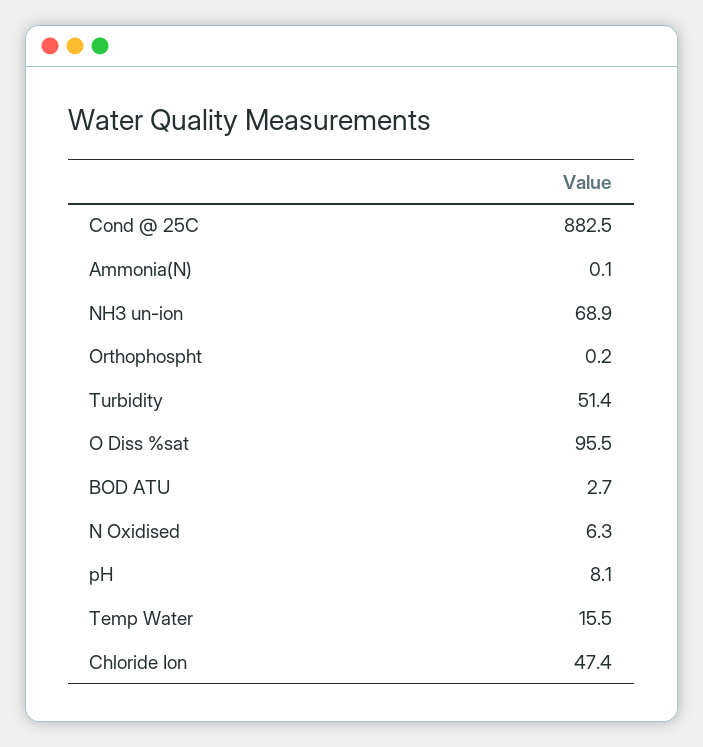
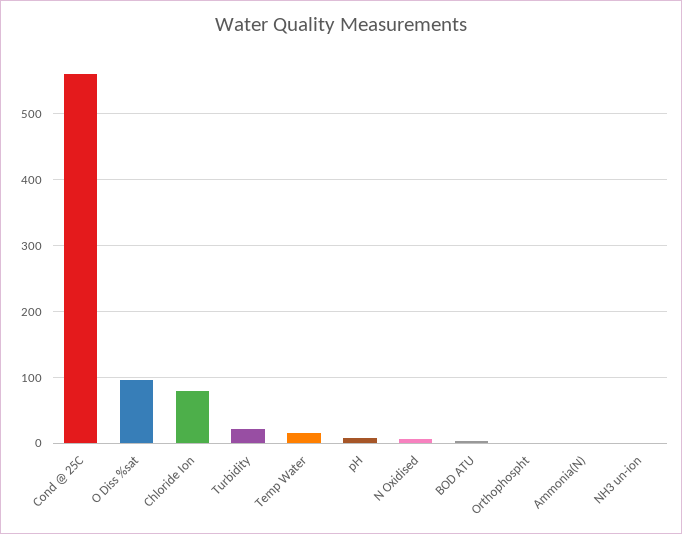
  {
-   "Cond @ 25C": 882.5,
+   "Cond @ 25C": 560,
    "Ammonia(N)": 0.1,
-   "NH3 un-ion": 68.9,
+   "NH3 un-ion": 0,
    "Orthophospht": 0.2,
-   "Turbidity": 51.4,
+   "Turbidity": 20,
    "O Diss %sat": 95.5,
    "BOD ATU": 2.7,
    "N Oxidised": 6.3,
    "pH": 8.1,
    "Temp Water": 15.5,
-   "Chloride Ion": 47.4
+   "Chloride Ion": 80
  }

